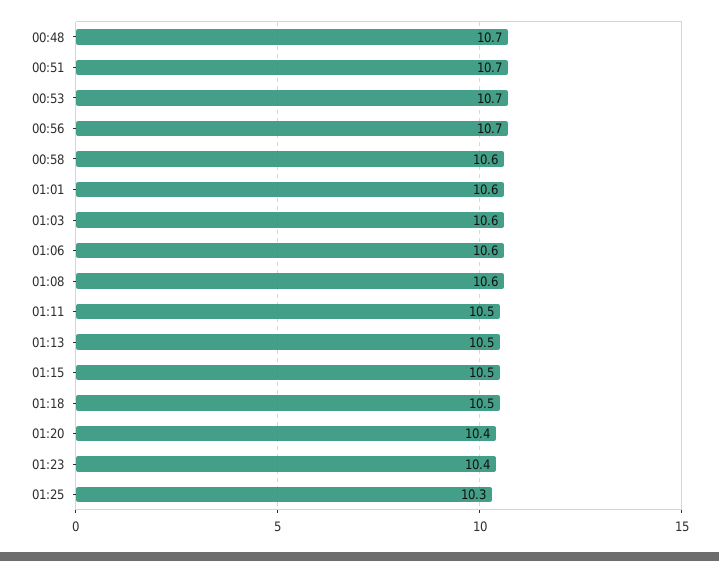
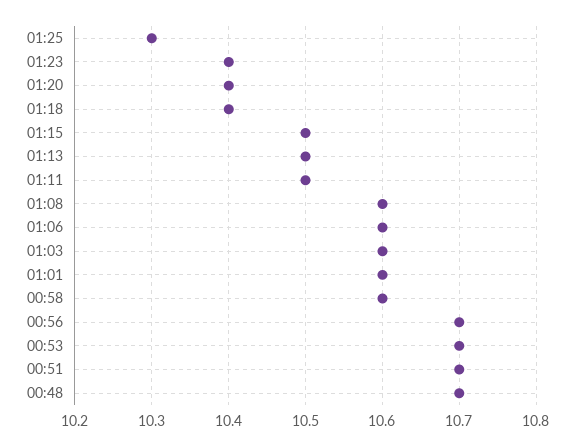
  {
    "00:48": 10.7,
    "00:51": 10.7,
    "00:53": 10.7,
    "00:56": 10.7,
    "00:58": 10.6,
    "01:01": 10.6,
    "01:03": 10.6,
    "01:06": 10.6,
    "01:08": 10.6,
    "01:11": 10.5,
    "01:13": 10.5,
    "01:15": 10.5,
-   "01:18": 10.5,
+   "01:18": 10.4,
    "01:20": 10.4,
    "01:23": 10.4,
    "01:25": 10.3
  }

